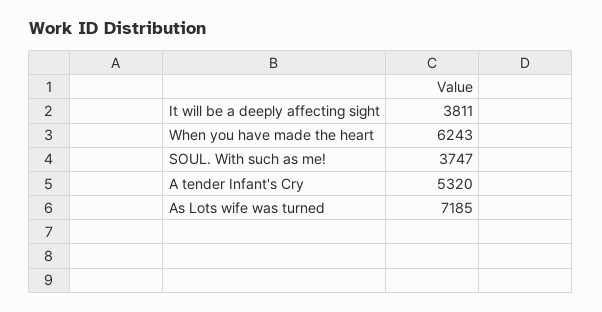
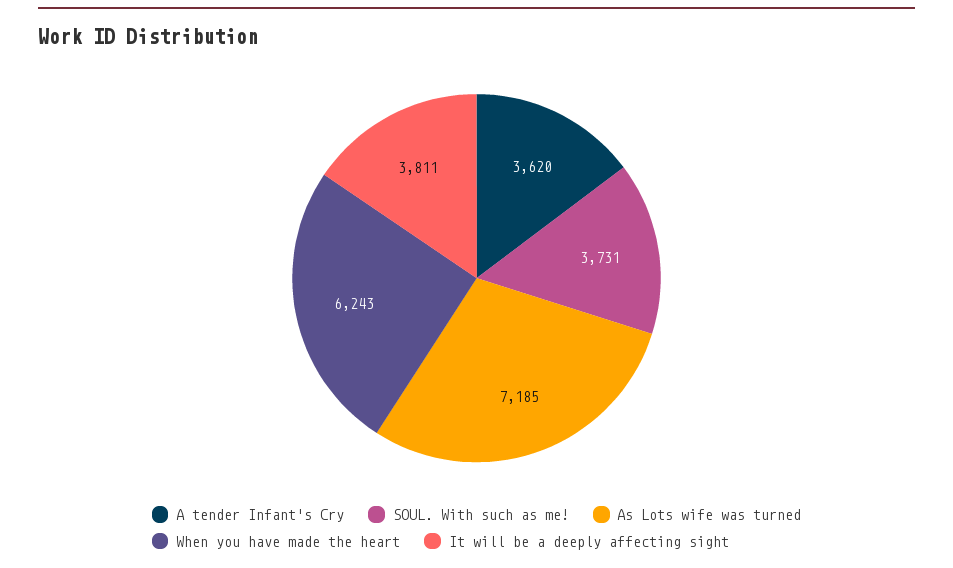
  {
    "It will be a deeply affecting sight": 3811,
    "When you have made the heart": 6243,
-   "SOUL. With such as me!": 3747,
+   "SOUL. With such as me!": 3731,
-   "A tender Infant's Cry": 5320,
+   "A tender Infant's Cry": 3620,
    "As Lots wife was turned": 7185
  }

